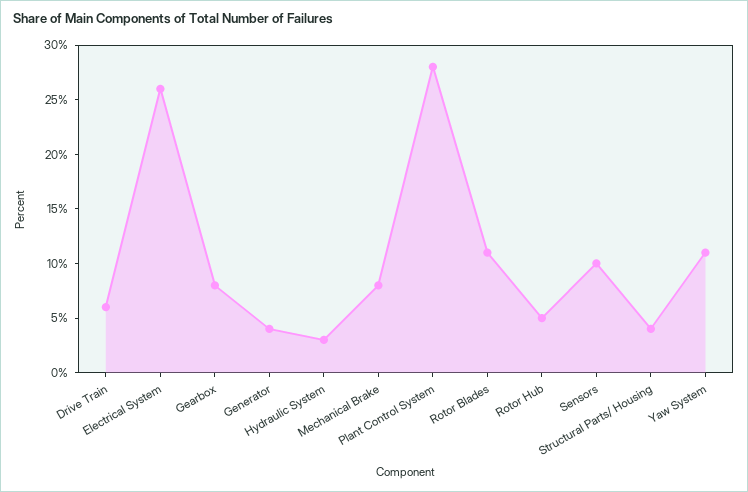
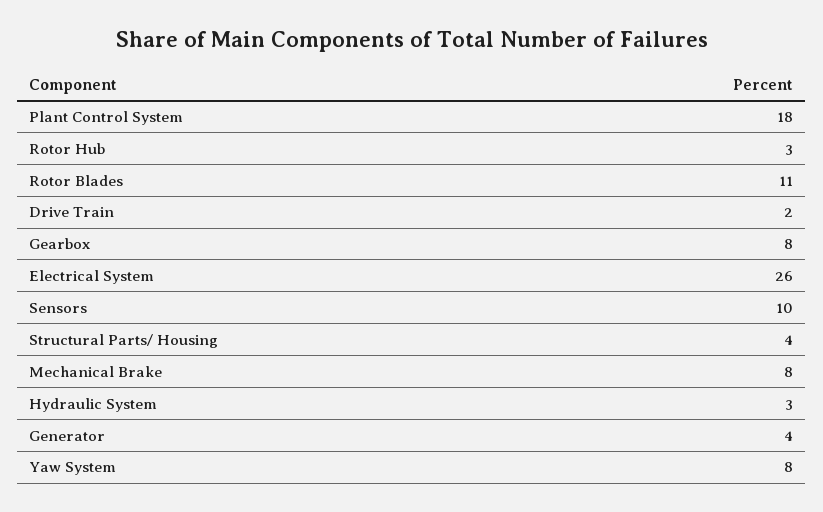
  {
-   "Drive Train": 6,
+   "Drive Train": 2,
    "Electrical System": 26,
    "Gearbox": 8,
    "Generator": 4,
    "Hydraulic System": 3,
    "Mechanical Brake": 8,
-   "Plant Control System": 28,
+   "Plant Control System": 18,
    "Rotor Blades": 11,
-   "Rotor Hub": 5,
+   "Rotor Hub": 3,
    "Sensors": 10,
    "Structural Parts/ Housing": 4,
-   "Yaw System": 11
+   "Yaw System": 8
  }

